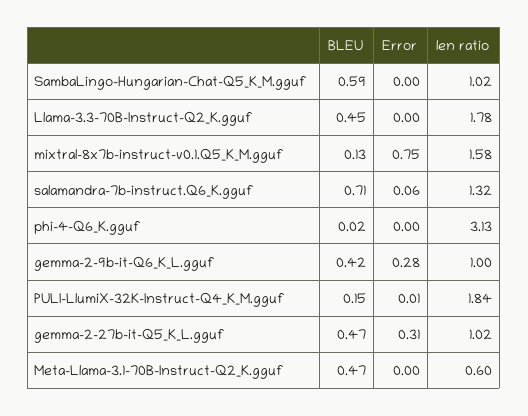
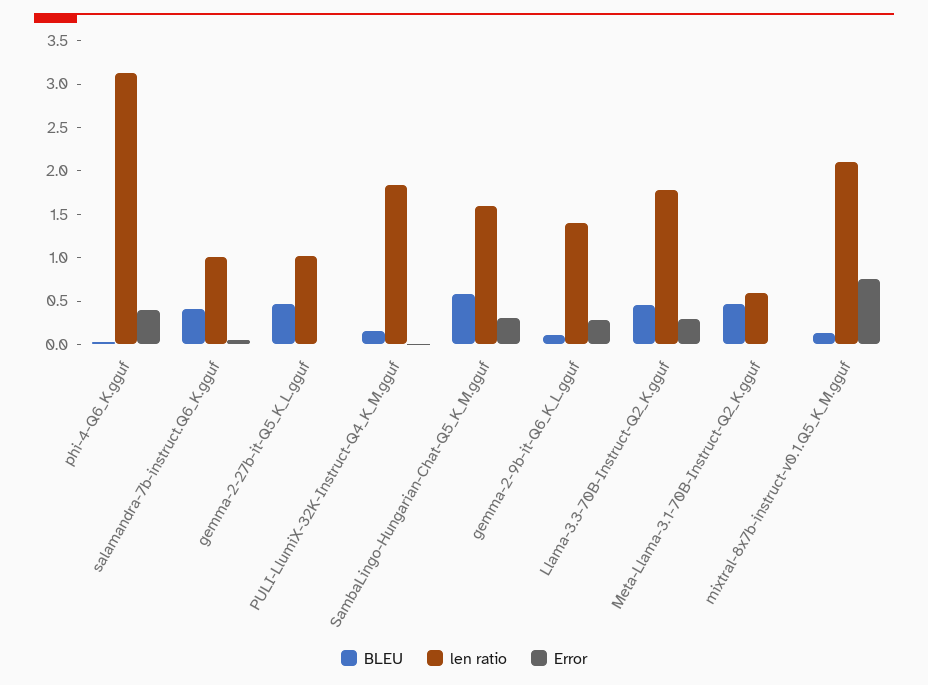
  {
    "BLEU": {
      "SambaLingo-Hungarian-Chat-Q5_K_M.gguf": 0.59,
      "Llama-3.3-70B-Instruct-Q2_K.gguf": 0.45,
      "mixtral-8x7b-instruct-v0.1.Q5_K_M.gguf": 0.13,
-     "salamandra-7b-instruct.Q6_K.gguf": 0.71,
+     "salamandra-7b-instruct.Q6_K.gguf": 0.4,
      "phi-4-Q6_K.gguf": 0.02,
-     "gemma-2-9b-it-Q6_K_L.gguf": 0.42,
+     "gemma-2-9b-it-Q6_K_L.gguf": 0.1,
      "PULI-LlumiX-32K-Instruct-Q4_K_M.gguf": 0.15,
      "gemma-2-27b-it-Q5_K_L.gguf": 0.47,
      "Meta-Llama-3.1-70B-Instruct-Q2_K.gguf": 0.47
    },
    "Error": {
-     "SambaLingo-Hungarian-Chat-Q5_K_M.gguf": 0,
+     "SambaLingo-Hungarian-Chat-Q5_K_M.gguf": 0.3,
-     "Llama-3.3-70B-Instruct-Q2_K.gguf": 0,
+     "Llama-3.3-70B-Instruct-Q2_K.gguf": 0.3,
      "mixtral-8x7b-instruct-v0.1.Q5_K_M.gguf": 0.75,
      "salamandra-7b-instruct.Q6_K.gguf": 0.06,
-     "phi-4-Q6_K.gguf": 0,
+     "phi-4-Q6_K.gguf": 0.4,
      "gemma-2-9b-it-Q6_K_L.gguf": 0.28,
      "PULI-LlumiX-32K-Instruct-Q4_K_M.gguf": 0.01,
-     "gemma-2-27b-it-Q5_K_L.gguf": 0.31,
+     "gemma-2-27b-it-Q5_K_L.gguf": 0,
      "Meta-Llama-3.1-70B-Instruct-Q2_K.gguf": 0
    },
    "len ratio": {
-     "SambaLingo-Hungarian-Chat-Q5_K_M.gguf": 1.02,
+     "SambaLingo-Hungarian-Chat-Q5_K_M.gguf": 1.6,
      "Llama-3.3-70B-Instruct-Q2_K.gguf": 1.78,
-     "mixtral-8x7b-instruct-v0.1.Q5_K_M.gguf": 1.58,
+     "mixtral-8x7b-instruct-v0.1.Q5_K_M.gguf": 2.1,
-     "salamandra-7b-instruct.Q6_K.gguf": 1.32,
+     "salamandra-7b-instruct.Q6_K.gguf": 1,
      "phi-4-Q6_K.gguf": 3.13,
-     "gemma-2-9b-it-Q6_K_L.gguf": 1,
+     "gemma-2-9b-it-Q6_K_L.gguf": 1.4,
      "PULI-LlumiX-32K-Instruct-Q4_K_M.gguf": 1.84,
      "gemma-2-27b-it-Q5_K_L.gguf": 1.02,
      "Meta-Llama-3.1-70B-Instruct-Q2_K.gguf": 0.6
    }
  }

